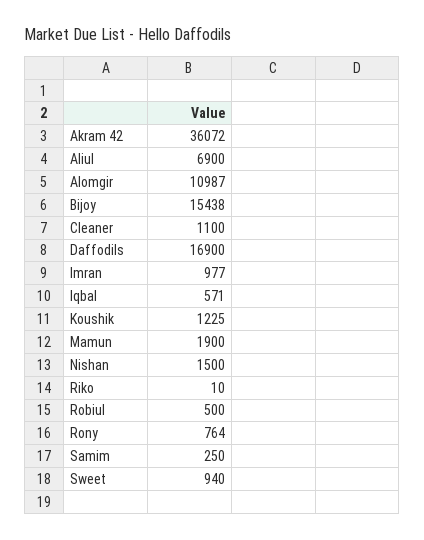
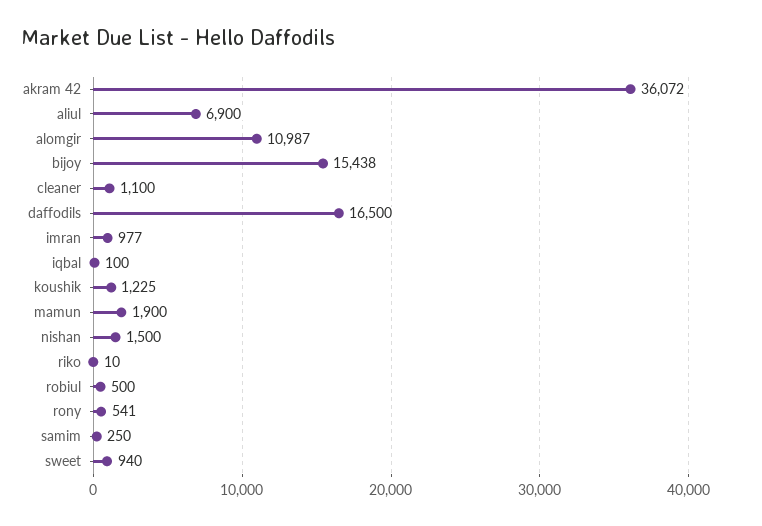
  {
    "Akram 42": 36072,
    "Aliul": 6900,
    "Alomgir": 10987,
    "Bijoy": 15438,
    "Cleaner": 1100,
-   "Daffodils": 16900,
+   "Daffodils": 16500,
    "Imran": 977,
-   "Iqbal": 571,
+   "Iqbal": 100,
    "Koushik": 1225,
    "Mamun": 1900,
    "Nishan": 1500,
    "Riko": 10,
    "Robiul": 500,
-   "Rony": 764,
+   "Rony": 541,
    "Samim": 250,
    "Sweet": 940
  }

